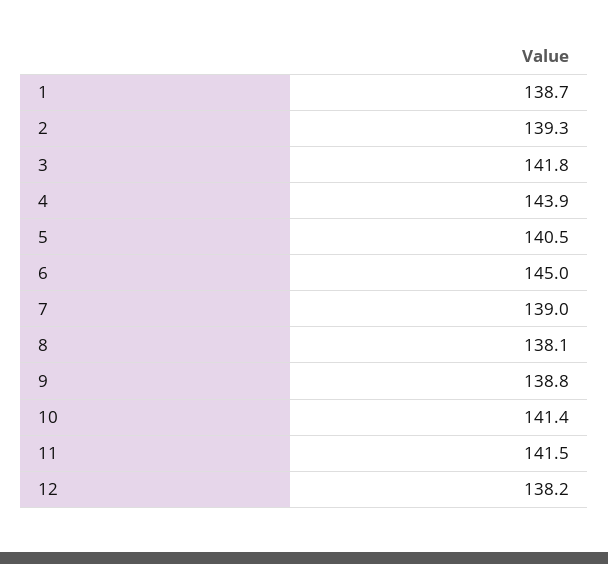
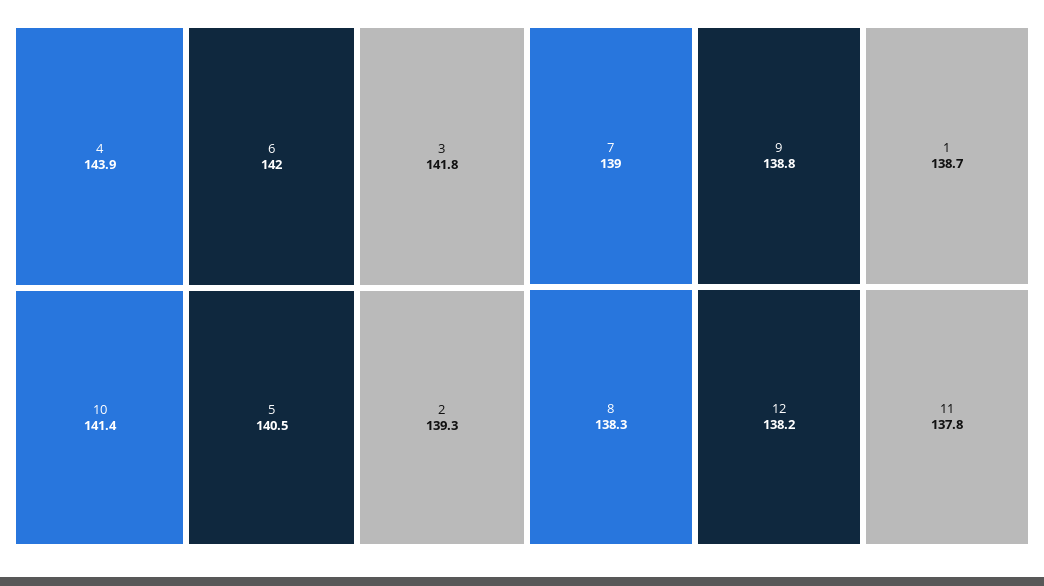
  {
    "1": 138.7,
    "2": 139.3,
    "3": 141.8,
    "4": 143.9,
    "5": 140.5,
-   "6": 145,
+   "6": 142,
    "7": 139,
-   "8": 138.1,
+   "8": 138.3,
    "9": 138.8,
    "10": 141.4,
-   "11": 141.5,
+   "11": 137.8,
    "12": 138.2
  }

